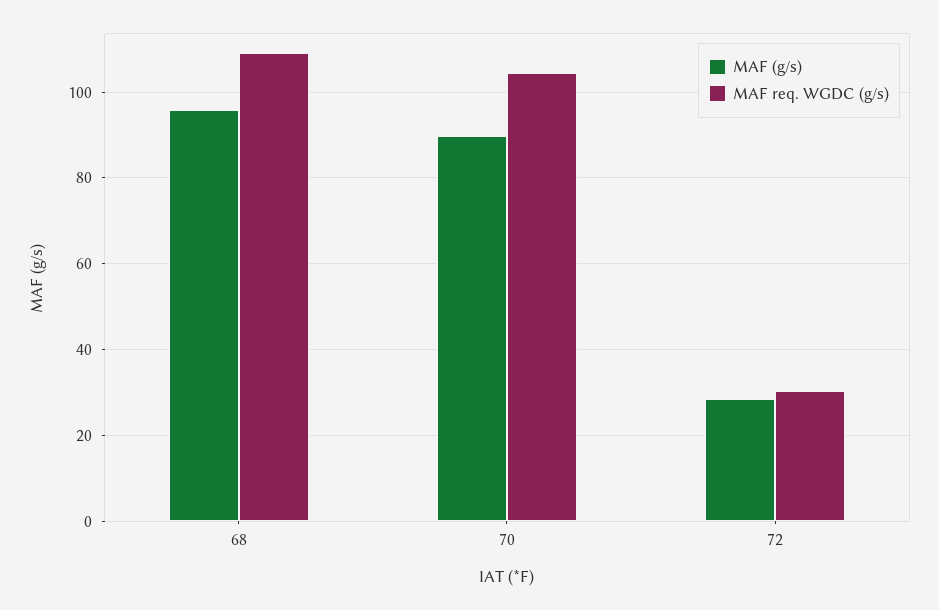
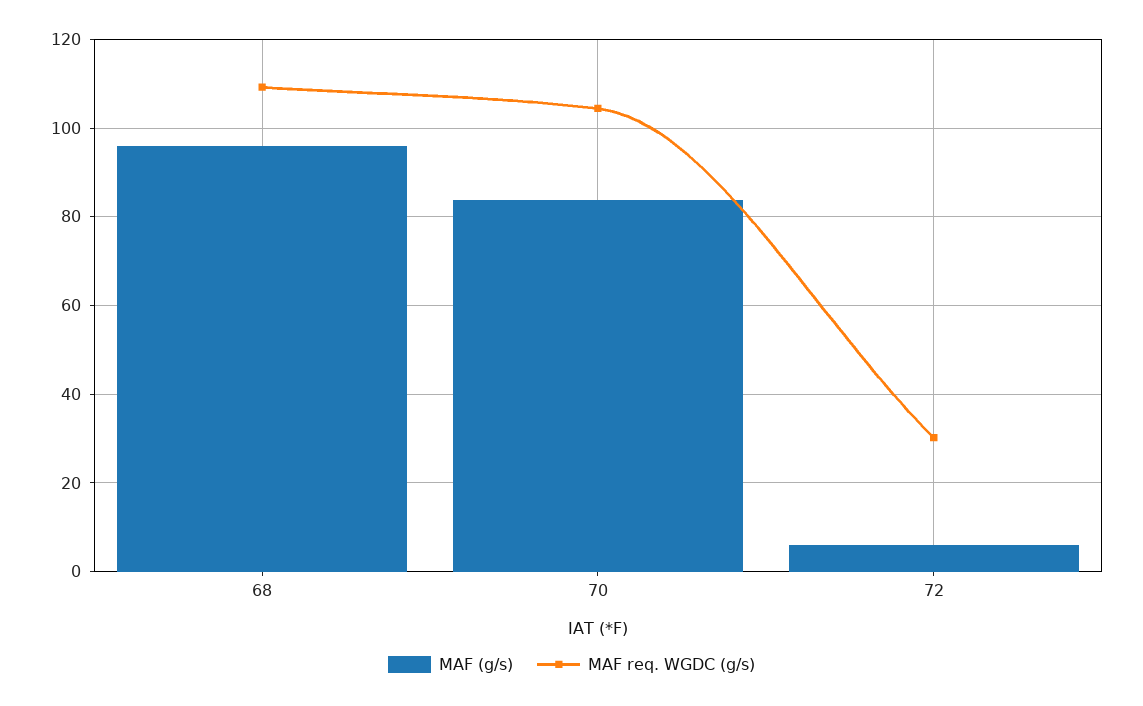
  {
    "MAF (g/s)": {
      "68": 96,
-     "70": 90,
+     "70": 84,
-     "72": 28
+     "72": 6
    },
    "MAF req. WGDC (g/s)": {
      "68": 110,
      "70": 104,
      "72": 30
    }
  }

